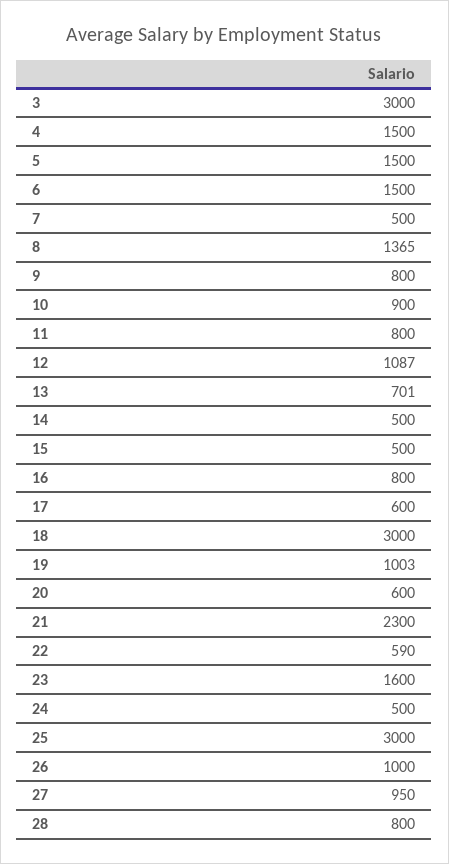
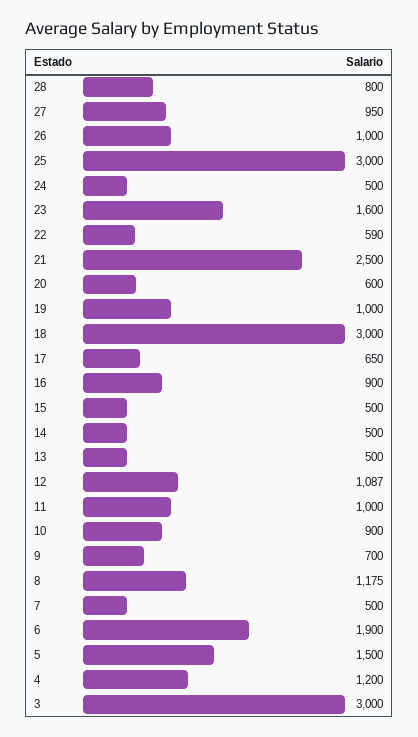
  {
    "3": 3000,
-   "4": 1500,
+   "4": 1200,
    "5": 1500,
-   "6": 1500,
+   "6": 1900,
    "7": 500,
-   "8": 1365,
+   "8": 1175,
-   "9": 800,
+   "9": 700,
    "10": 900,
-   "11": 800,
+   "11": 1000,
    "12": 1087,
-   "13": 701,
+   "13": 500,
    "14": 500,
    "15": 500,
-   "16": 800,
+   "16": 900,
-   "17": 600,
+   "17": 650,
    "18": 3000,
-   "19": 1003,
+   "19": 1000,
    "20": 600,
-   "21": 2300,
+   "21": 2500,
    "22": 590,
    "23": 1600,
    "24": 500,
    "25": 3000,
    "26": 1000,
    "27": 950,
    "28": 800
  }

